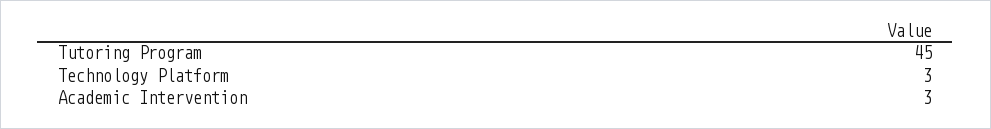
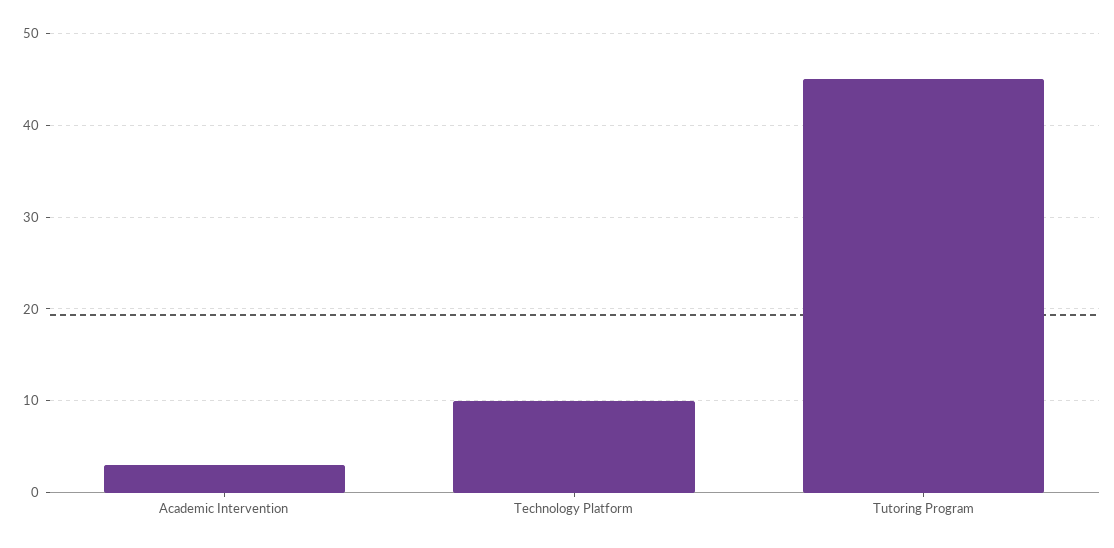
  {
    "Tutoring Program": 45,
-   "Technology Platform": 3,
+   "Technology Platform": 10,
    "Academic Intervention": 3
  }

